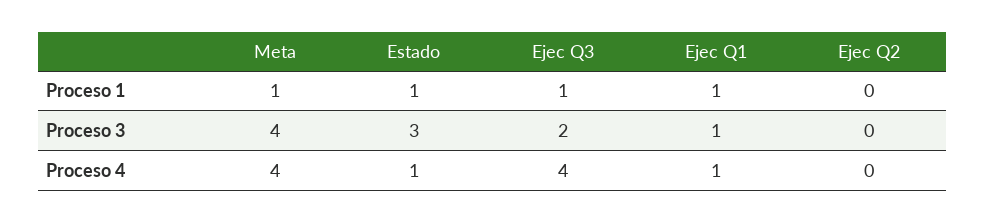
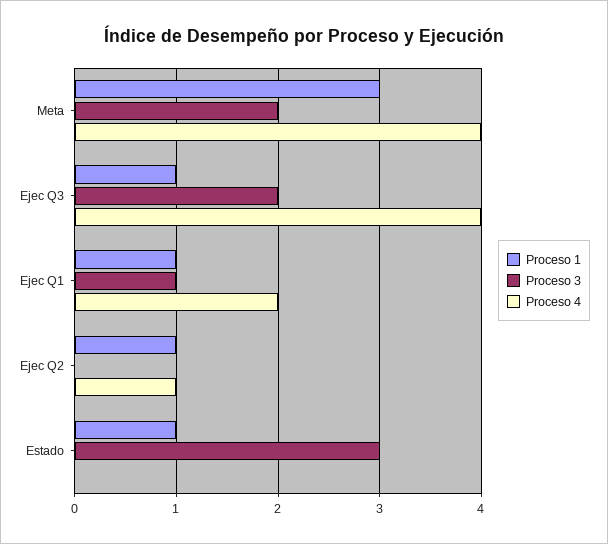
  {
    "Proceso 1": {
-     "Meta": 1,
+     "Meta": 3,
      "Estado": 1,
      "Ejec Q3": 1,
      "Ejec Q1": 1,
-     "Ejec Q2": 0
+     "Ejec Q2": 1
    },
    "Proceso 3": {
-     "Meta": 4,
+     "Meta": 2,
      "Estado": 3,
      "Ejec Q3": 2,
      "Ejec Q1": 1,
      "Ejec Q2": 0
    },
    "Proceso 4": {
      "Meta": 4,
-     "Estado": 1,
+     "Estado": 0,
      "Ejec Q3": 4,
-     "Ejec Q1": 1,
+     "Ejec Q1": 2,
-     "Ejec Q2": 0
+     "Ejec Q2": 1
    }
  }

